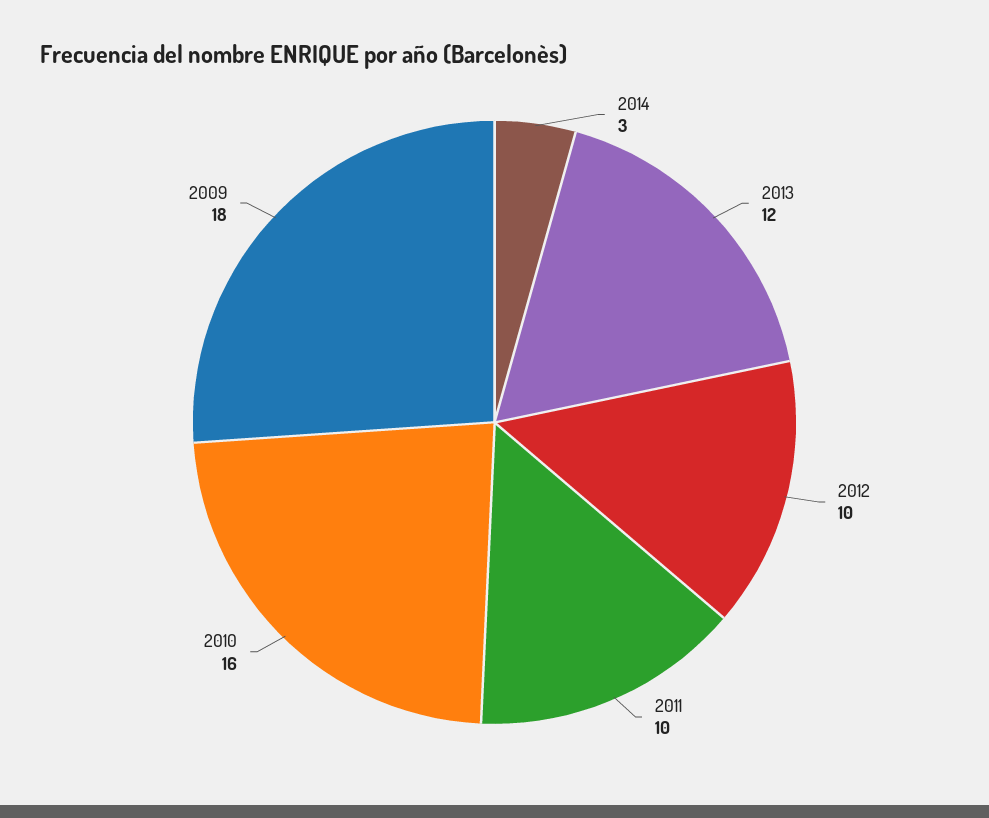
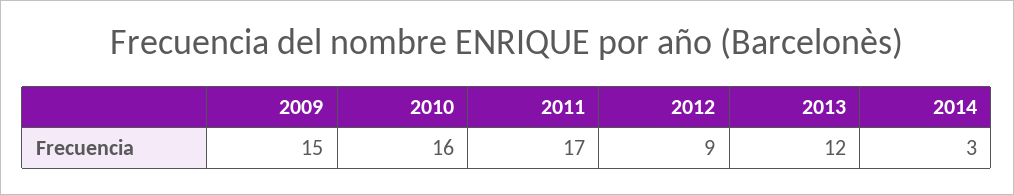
  {
    "2014": 3,
    "2013": 12,
-   "2012": 10,
+   "2012": 9,
-   "2011": 10,
+   "2011": 17,
    "2010": 16,
-   "2009": 18
+   "2009": 15
  }

